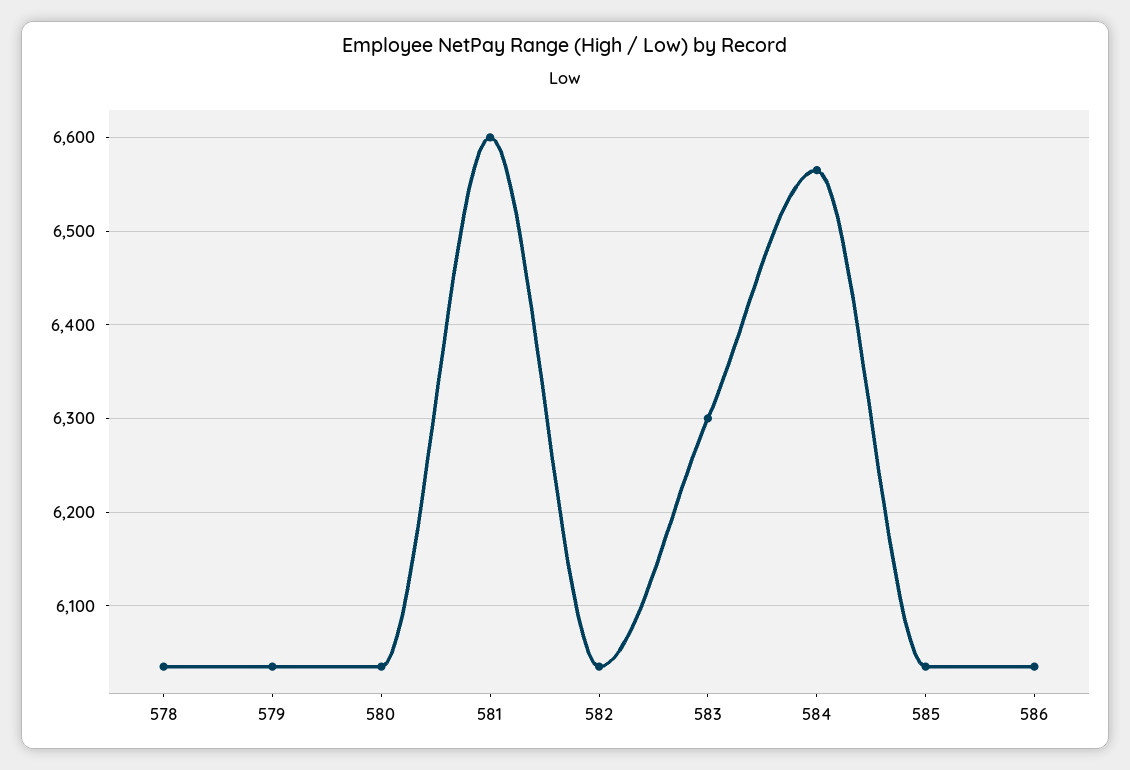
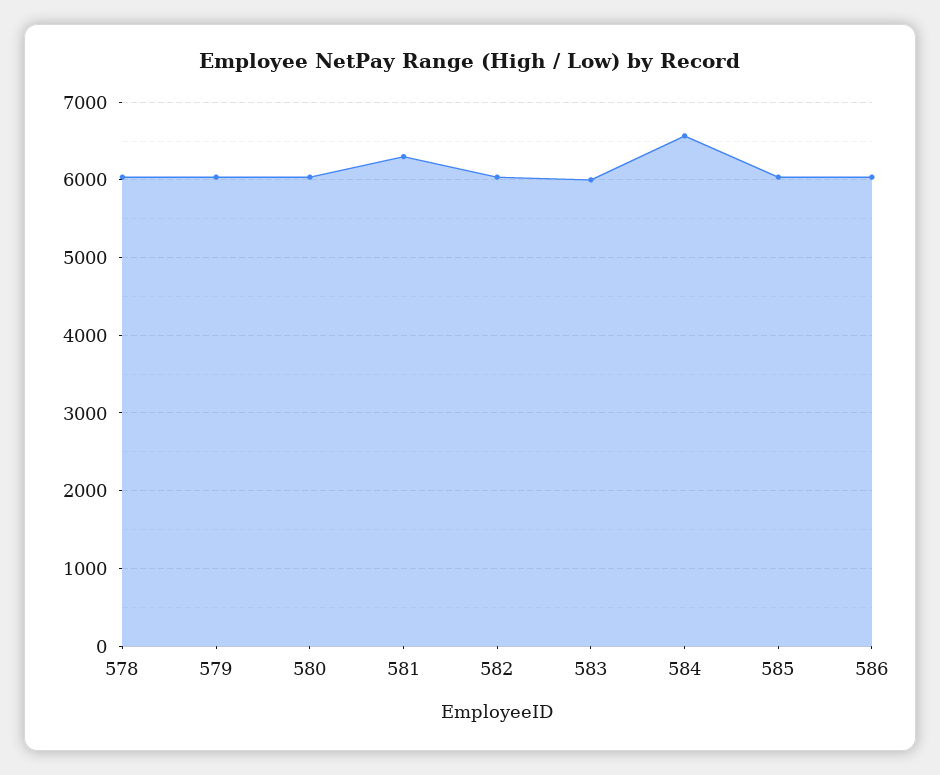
  {
    "578": 6040,
    "579": 6040,
    "580": 6040,
-   "581": 6600,
+   "581": 6300,
    "582": 6040,
-   "583": 6300,
+   "583": 6000,
    "584": 6570,
    "585": 6040,
    "586": 6040
  }

